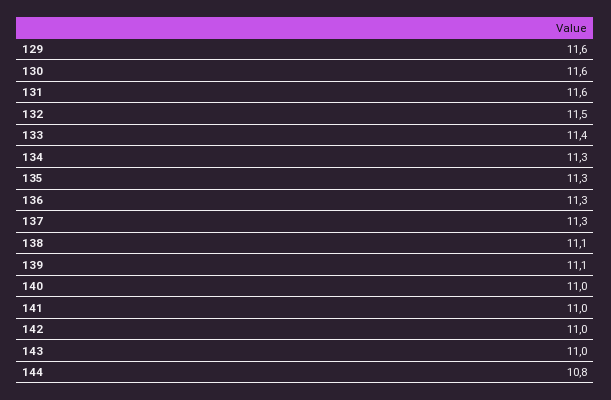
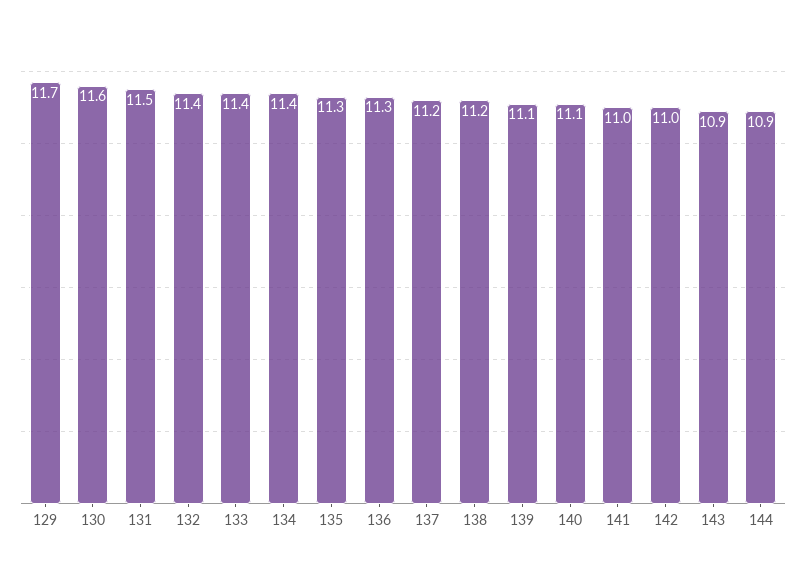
  {
-   "129": 11.6,
+   "129": 11.7,
    "130": 11.6,
-   "131": 11.6,
+   "131": 11.5,
-   "132": 11.5,
+   "132": 11.4,
    "133": 11.4,
-   "134": 11.3,
+   "134": 11.4,
    "135": 11.3,
    "136": 11.3,
-   "137": 11.3,
+   "137": 11.2,
-   "138": 11.1,
+   "138": 11.2,
    "139": 11.1,
-   "140": 11,
+   "140": 11.1,
    "141": 11,
    "142": 11,
-   "143": 11,
+   "143": 10.9,
-   "144": 10.8
+   "144": 10.9
  }

